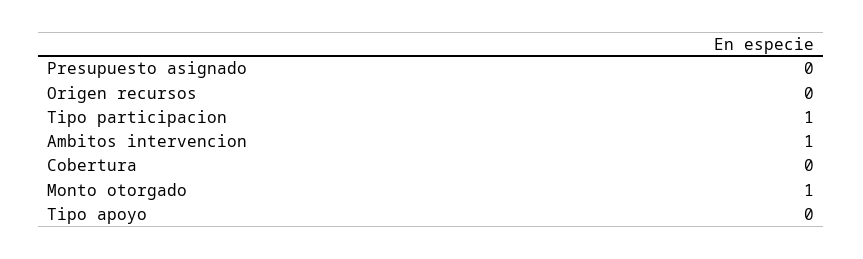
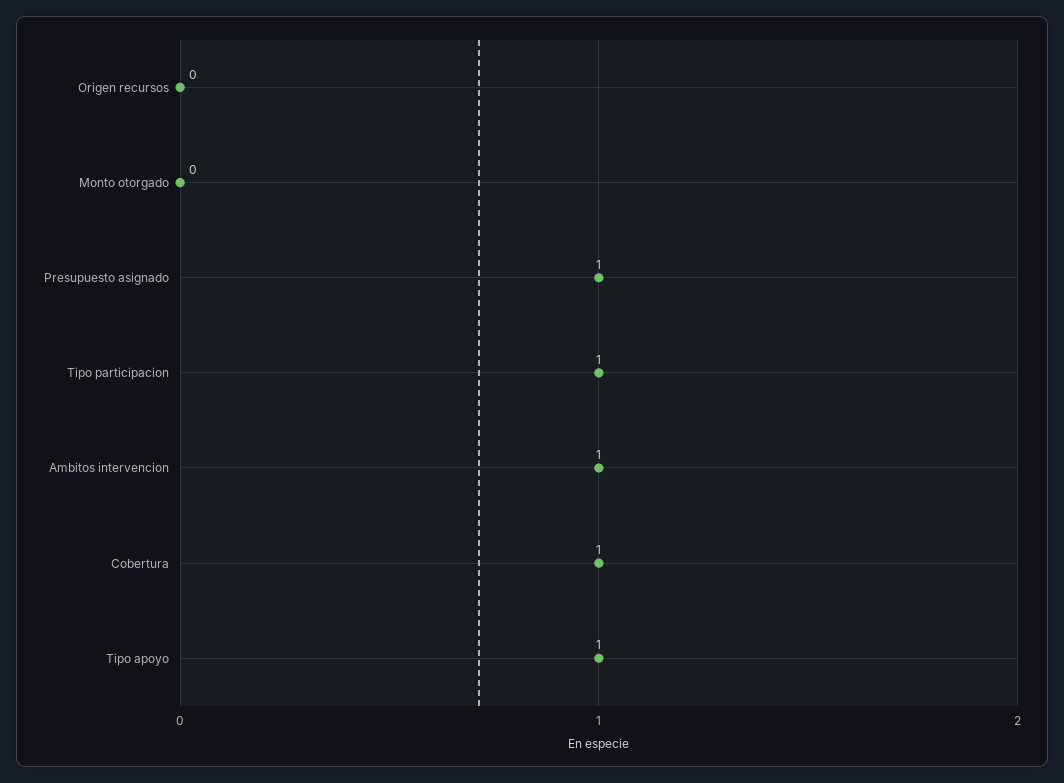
  {
-   "Presupuesto asignado": 0,
+   "Presupuesto asignado": 1,
    "Origen recursos": 0,
    "Tipo participacion": 1,
    "Ambitos intervencion": 1,
-   "Cobertura": 0,
+   "Cobertura": 1,
-   "Monto otorgado": 1,
+   "Monto otorgado": 0,
-   "Tipo apoyo": 0
+   "Tipo apoyo": 1
  }

